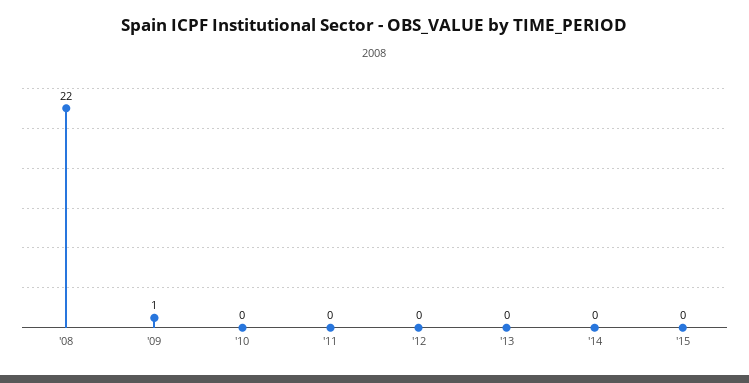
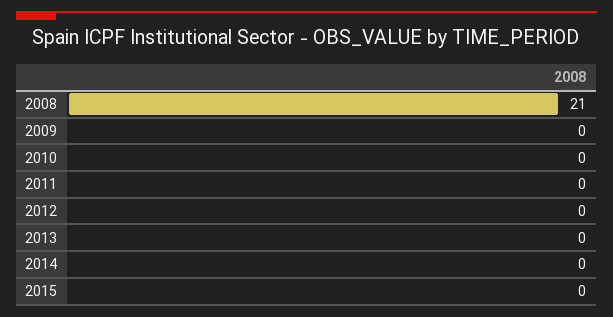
  {
-   "'08": 22,
+   "'08": 21,
-   "'09": 1,
+   "'09": 0,
    "'10": 0,
    "'11": 0,
    "'12": 0,
    "'13": 0,
    "'14": 0,
    "'15": 0
  }

